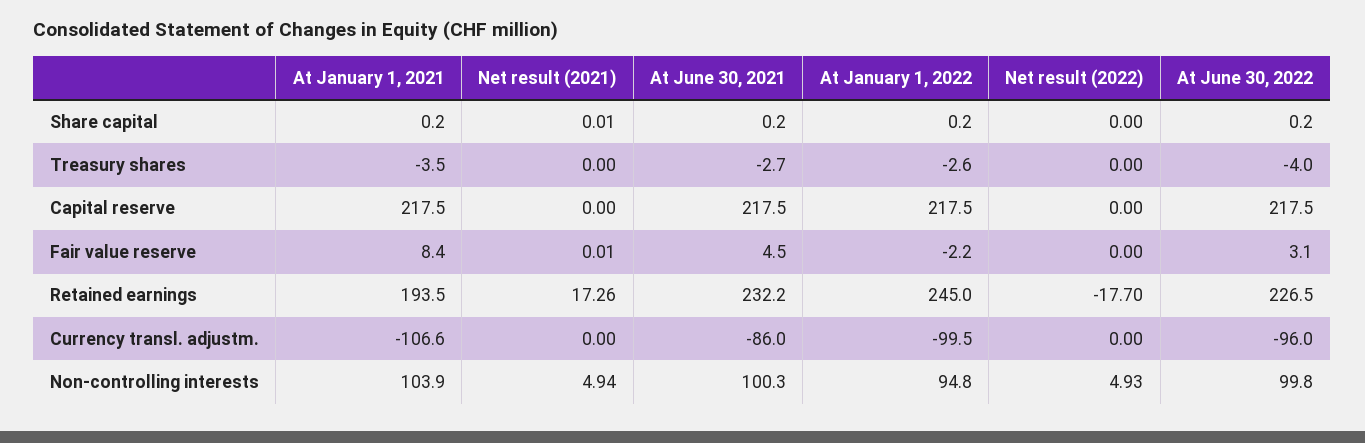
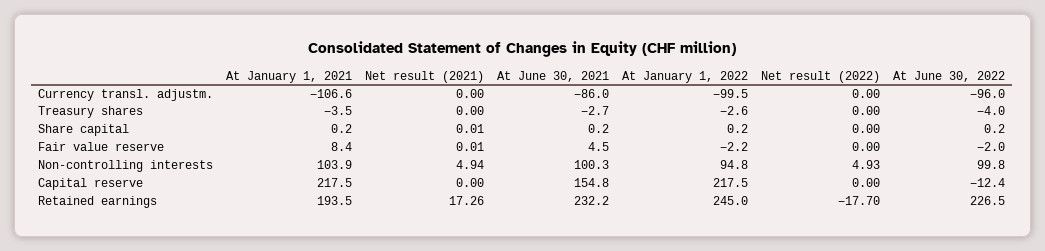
  {
    "At January 1, 2021": {
      "Share capital": 0.2,
      "Treasury shares": -3.5,
      "Capital reserve": 217.5,
      "Fair value reserve": 8.4,
      "Retained earnings": 193.5,
      "Currency transl. adjustm.": -106.6,
      "Non-controlling interests": 103.9
    },
    "Net result (2021)": {
      "Share capital": 0.01,
      "Treasury shares": 0,
      "Capital reserve": 0,
      "Fair value reserve": 0.01,
      "Retained earnings": 17.26,
      "Currency transl. adjustm.": 0,
      "Non-controlling interests": 4.94
    },
    "At June 30, 2021": {
      "Share capital": 0.2,
      "Treasury shares": -2.7,
-     "Capital reserve": 217.5,
+     "Capital reserve": 154.8,
      "Fair value reserve": 4.5,
      "Retained earnings": 232.2,
      "Currency transl. adjustm.": -86,
      "Non-controlling interests": 100.3
    },
    "At January 1, 2022": {
      "Share capital": 0.2,
      "Treasury shares": -2.6,
      "Capital reserve": 217.5,
      "Fair value reserve": -2.2,
      "Retained earnings": 245,
      "Currency transl. adjustm.": -99.5,
      "Non-controlling interests": 94.8
    },
    "Net result (2022)": {
      "Share capital": 0,
      "Treasury shares": 0,
      "Capital reserve": 0,
      "Fair value reserve": 0,
      "Retained earnings": -17.7,
      "Currency transl. adjustm.": 0,
      "Non-controlling interests": 4.93
    },
    "At June 30, 2022": {
      "Share capital": 0.2,
      "Treasury shares": -4,
-     "Capital reserve": 217.5,
+     "Capital reserve": -12.4,
-     "Fair value reserve": 3.1,
+     "Fair value reserve": -2,
      "Retained earnings": 226.5,
      "Currency transl. adjustm.": -96,
      "Non-controlling interests": 99.8
    }
  }

